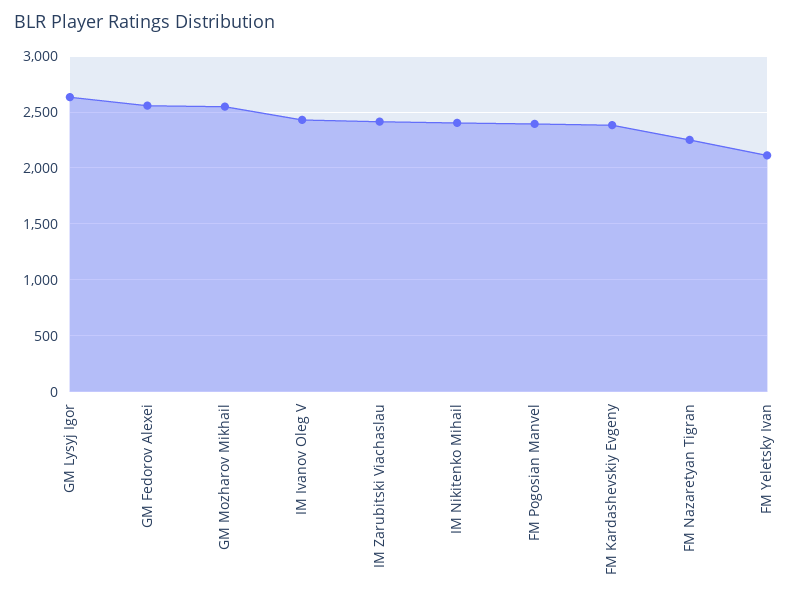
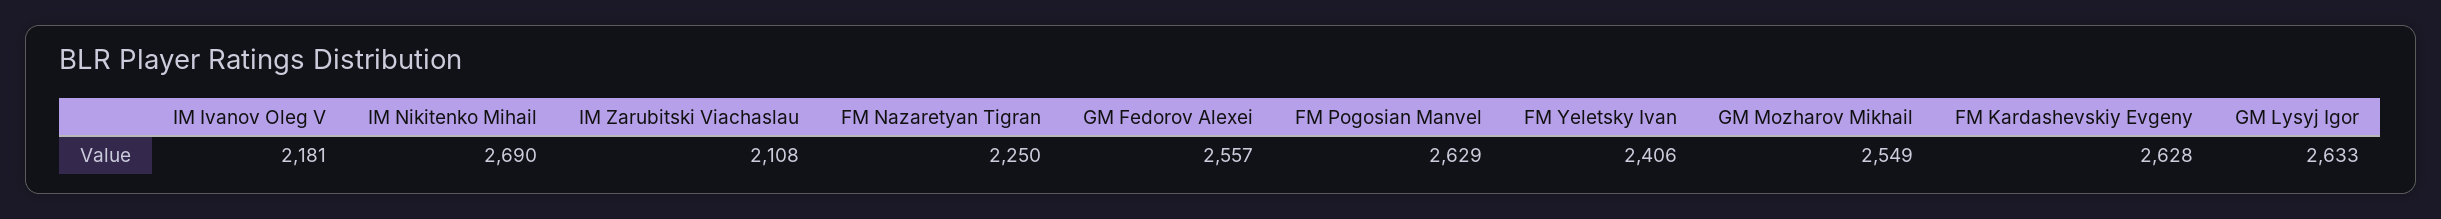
  {
    "GM Lysyj Igor": 2633,
    "GM Fedorov Alexei": 2557,
    "GM Mozharov Mikhail": 2549,
-   "IM Ivanov Oleg V": 2400,
+   "IM Ivanov Oleg V": 2181,
-   "IM Zarubitski Viachaslau": 2400,
+   "IM Zarubitski Viachaslau": 2108,
-   "IM Nikitenko Mihail": 2400,
+   "IM Nikitenko Mihail": 2690,
-   "FM Pogosian Manvel": 2400,
+   "FM Pogosian Manvel": 2629,
-   "FM Kardashevskiy Evgeny": 2400,
+   "FM Kardashevskiy Evgeny": 2628,
    "FM Nazaretyan Tigran": 2250,
-   "FM Yeletsky Ivan": 2100
+   "FM Yeletsky Ivan": 2406
  }

